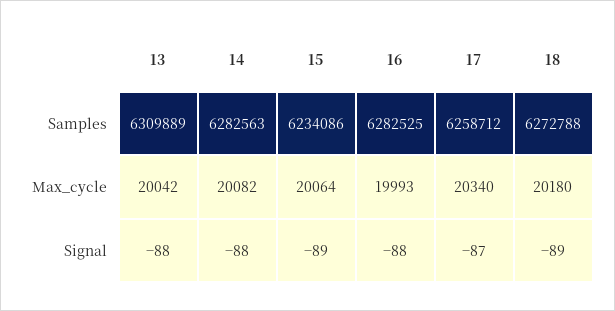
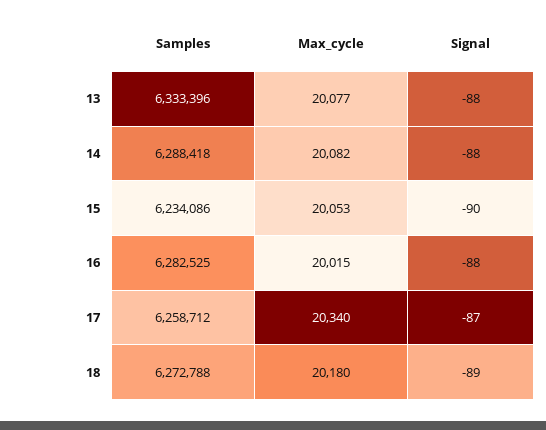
  {
    "13": {
-     "Samples": 6309889,
+     "Samples": 6333396,
-     "Max_cycle": 20042,
+     "Max_cycle": 20077,
      "Signal": -88
    },
    "14": {
-     "Samples": 6282563,
+     "Samples": 6288418,
      "Max_cycle": 20082,
      "Signal": -88
    },
    "15": {
      "Samples": 6234086,
-     "Max_cycle": 20064,
+     "Max_cycle": 20053,
-     "Signal": -89
+     "Signal": -90
    },
    "16": {
      "Samples": 6282525,
-     "Max_cycle": 19993,
+     "Max_cycle": 20015,
      "Signal": -88
    },
    "17": {
      "Samples": 6258712,
      "Max_cycle": 20340,
      "Signal": -87
    },
    "18": {
      "Samples": 6272788,
      "Max_cycle": 20180,
      "Signal": -89
    }
  }

